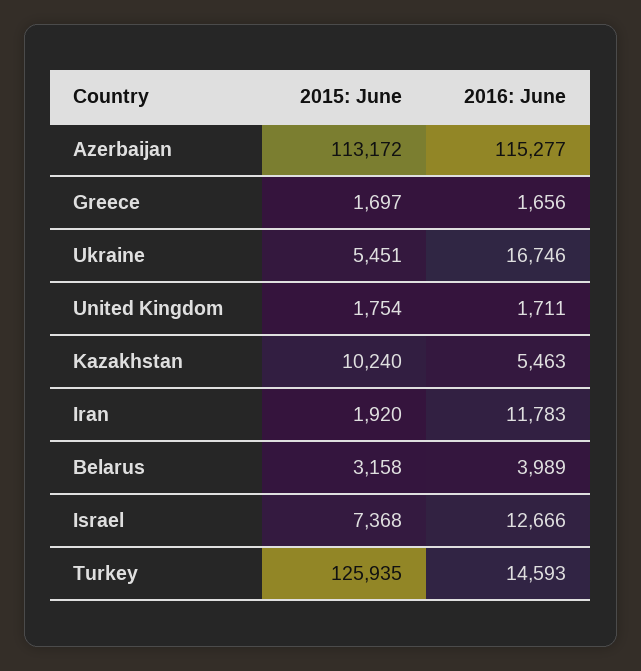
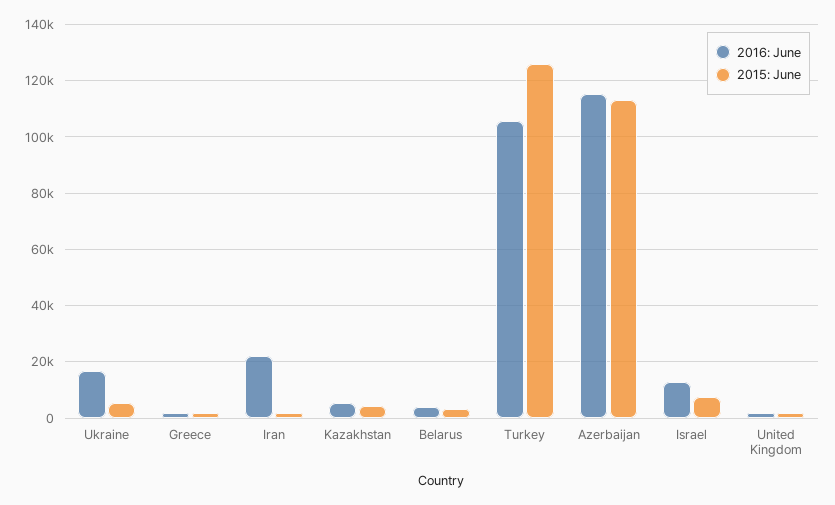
  {
    "2015: June": {
      "Azerbaijan": 113172,
      "Greece": 1697,
      "Ukraine": 5451,
      "United Kingdom": 1754,
-     "Kazakhstan": 10240,
+     "Kazakhstan": 5000,
      "Iran": 1920,
      "Belarus": 3158,
      "Israel": 7368,
      "Turkey": 125935
    },
    "2016: June": {
      "Azerbaijan": 115277,
      "Greece": 1656,
      "Ukraine": 16746,
      "United Kingdom": 1711,
      "Kazakhstan": 5463,
-     "Iran": 11783,
+     "Iran": 22500,
      "Belarus": 3989,
      "Israel": 12666,
-     "Turkey": 14593
+     "Turkey": 105000
    }
  }

